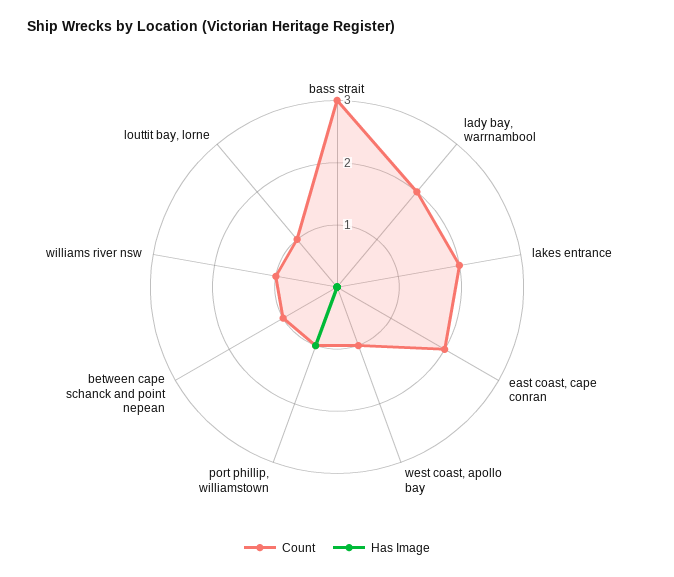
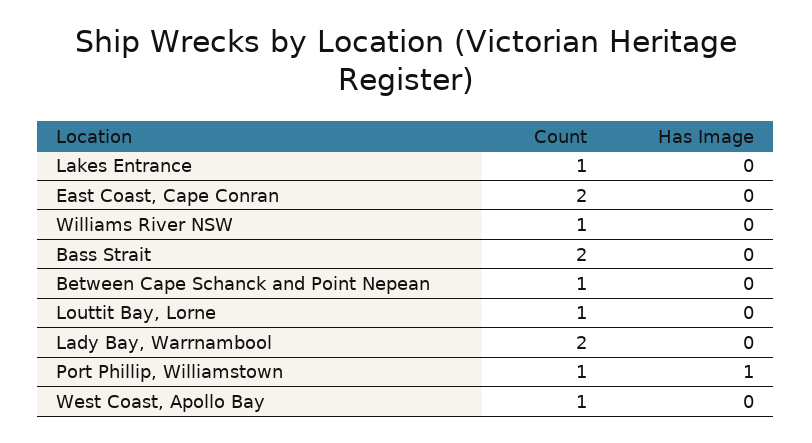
  {
    "Count": {
-     "bass strait": 3,
+     "bass strait": 2,
      "lady bay, warrnambool": 2,
-     "lakes entrance": 2,
+     "lakes entrance": 1,
      "east coast, cape conran": 2,
      "west coast, apollo bay": 1,
      "port phillip, williamstown": 1,
      "between cape schanck and point nepean": 1,
      "williams river nsw": 1,
      "louttit bay, lorne": 1
    },
    "Has Image": {
      "bass strait": 0,
      "lady bay, warrnambool": 0,
      "lakes entrance": 0,
      "east coast, cape conran": 0,
      "west coast, apollo bay": 0,
      "port phillip, williamstown": 1,
      "between cape schanck and point nepean": 0,
      "williams river nsw": 0,
      "louttit bay, lorne": 0
    }
  }

